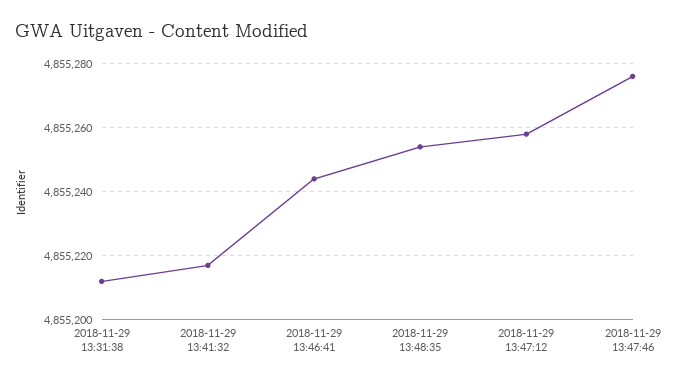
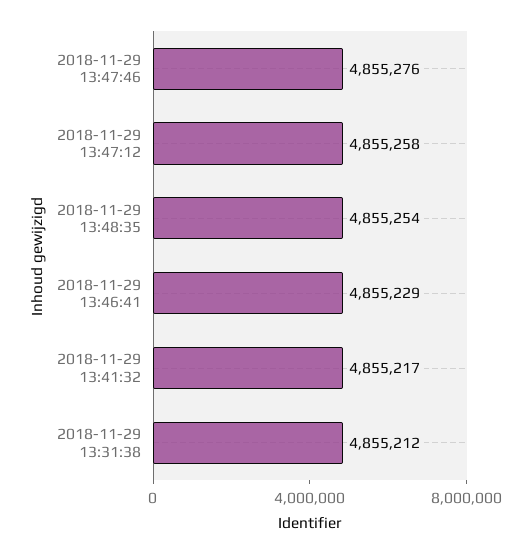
  {
    "2018-11-29 13:31:38": 4855212,
    "2018-11-29 13:41:32": 4855217,
-   "2018-11-29 13:46:41": 4855245,
+   "2018-11-29 13:46:41": 4855229,
    "2018-11-29 13:48:35": 4855254,
    "2018-11-29 13:47:12": 4855258,
    "2018-11-29 13:47:46": 4855276
  }

